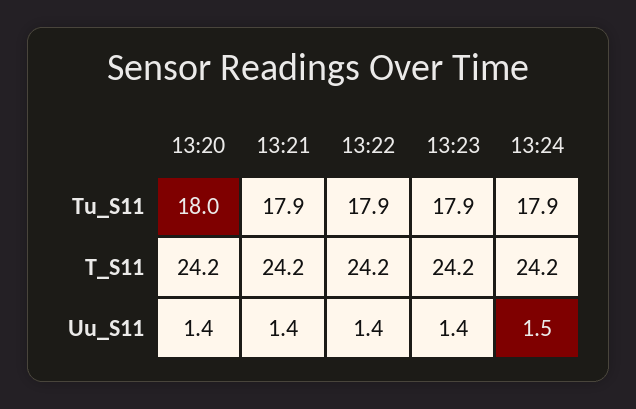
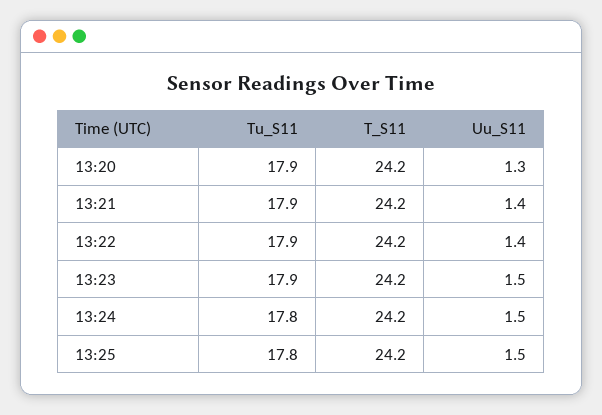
  {
    "13:20": {
-     "Tu_S11": 18,
+     "Tu_S11": 17.9,
      "T_S11": 24.2,
-     "Uu_S11": 1.4
+     "Uu_S11": 1.3
    },
    "13:21": {
      "Tu_S11": 17.9,
      "T_S11": 24.2,
      "Uu_S11": 1.4
    },
    "13:22": {
      "Tu_S11": 17.9,
      "T_S11": 24.2,
      "Uu_S11": 1.4
    },
    "13:23": {
      "Tu_S11": 17.9,
      "T_S11": 24.2,
-     "Uu_S11": 1.4
+     "Uu_S11": 1.5
    },
    "13:24": {
-     "Tu_S11": 17.9,
+     "Tu_S11": 17.8,
      "T_S11": 24.2,
      "Uu_S11": 1.5
-   }
+   },
+   "13:25": {
+     "Tu_S11": 17.8,
+     "T_S11": 24.2,
+     "Uu_S11": 1.5
+   }
  }

